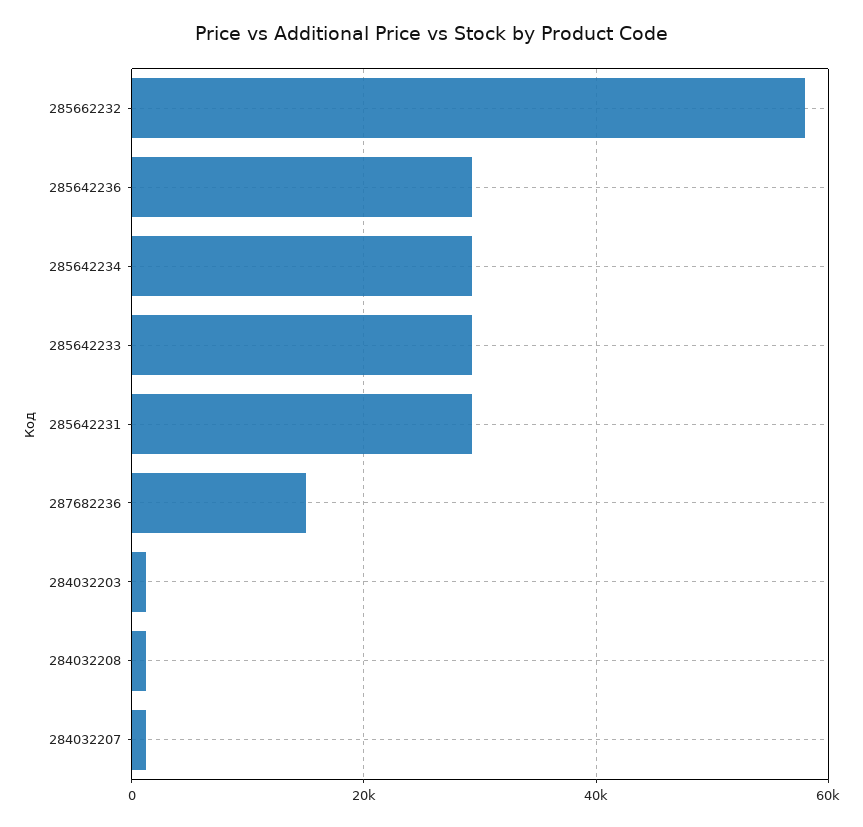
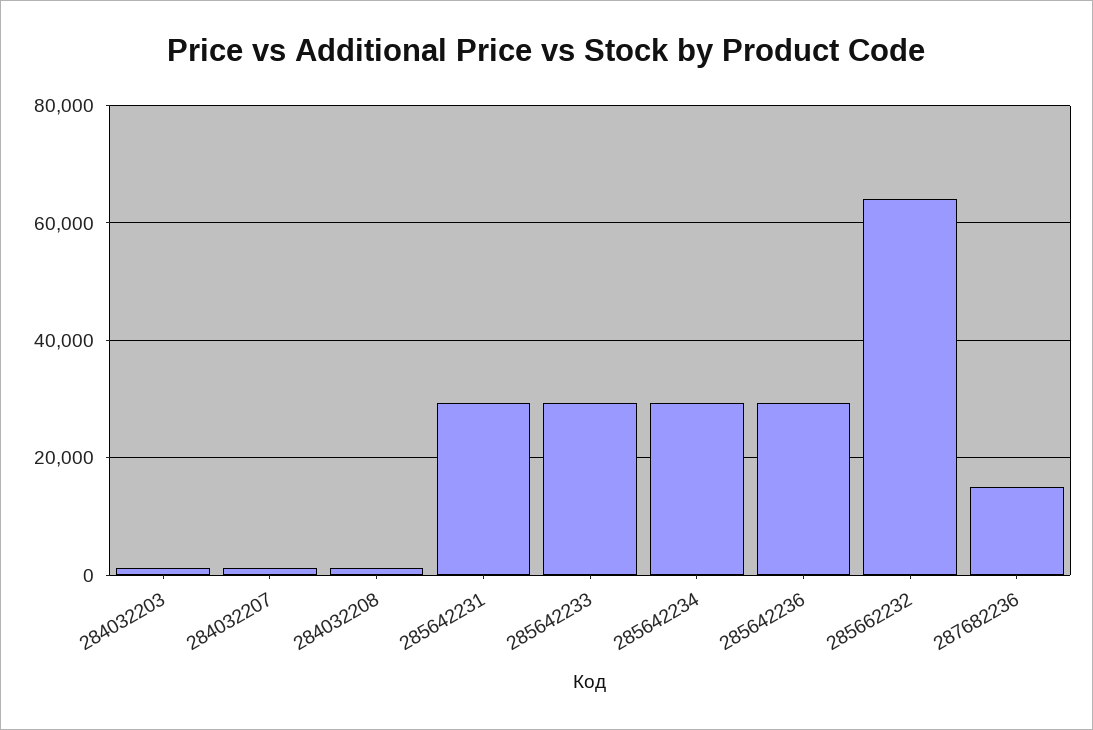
  {
-   "285662232": 58000,
+   "285662232": 64000,
    "285642236": 30000,
    "285642234": 30000,
    "285642233": 30000,
    "285642231": 30000,
    "287682236": 16000,
    "284032203": 2000,
    "284032208": 2000,
    "284032207": 2000
  }

